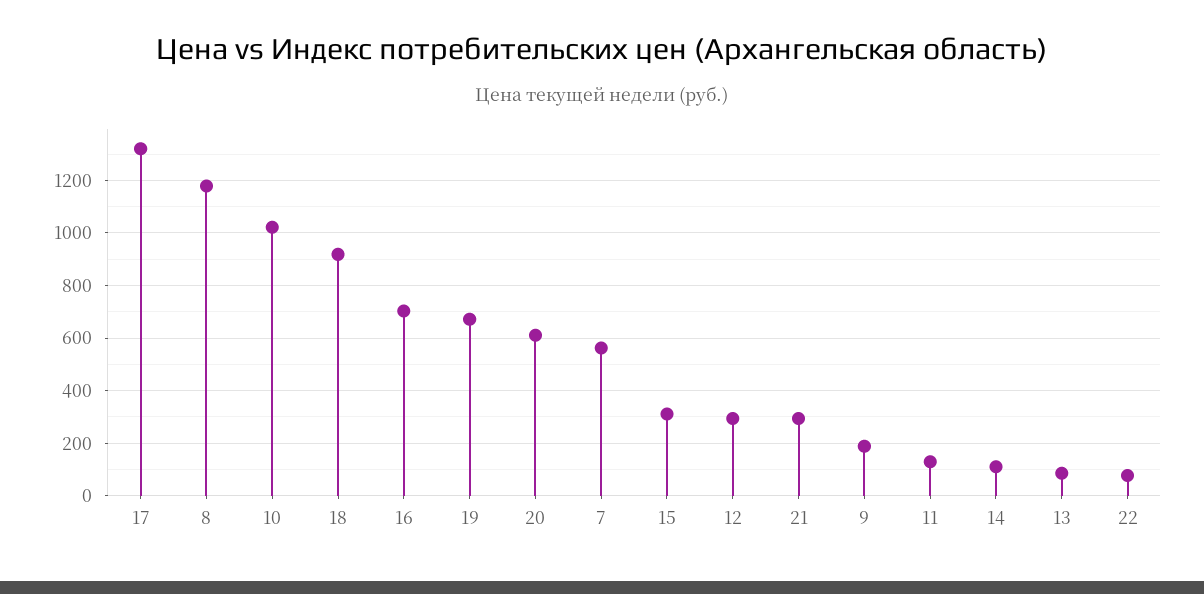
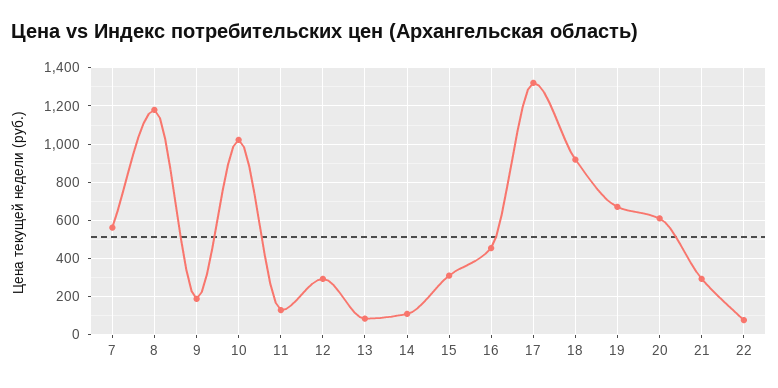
  {
    "17": 1325,
    "8": 1175,
    "10": 1025,
    "18": 925,
-   "16": 700,
+   "16": 450,
    "19": 675,
    "20": 600,
    "7": 550,
    "15": 300,
    "12": 300,
    "21": 300,
    "9": 200,
    "11": 125,
    "14": 100,
    "13": 75,
    "22": 75
  }

